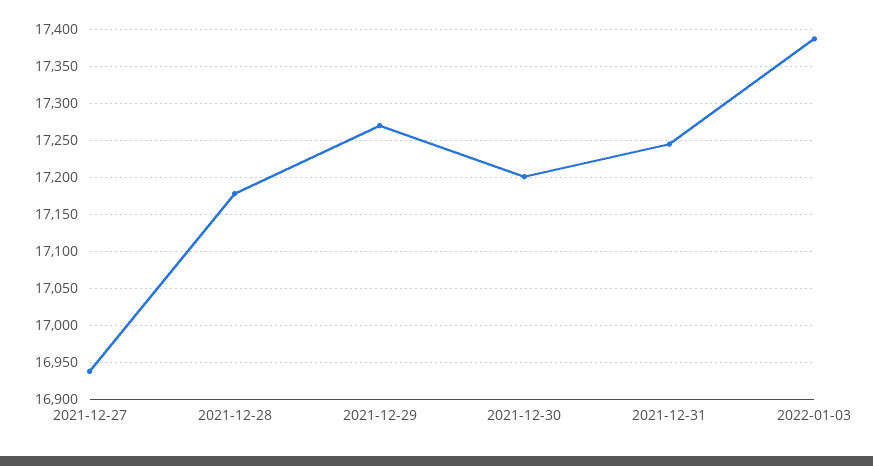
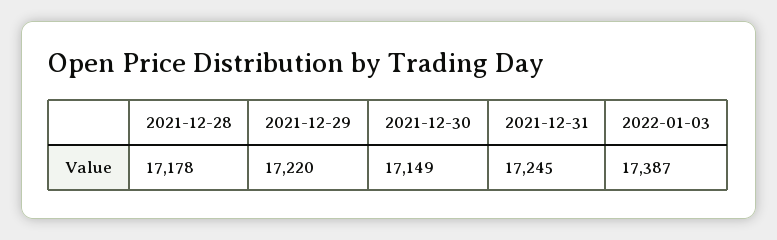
  {
-   "2021-12-27": 16940,
    "2021-12-28": 17178,
-   "2021-12-29": 17270,
+   "2021-12-29": 17220,
-   "2021-12-30": 17200,
+   "2021-12-30": 17149,
    "2021-12-31": 17245,
    "2022-01-03": 17387
  }

